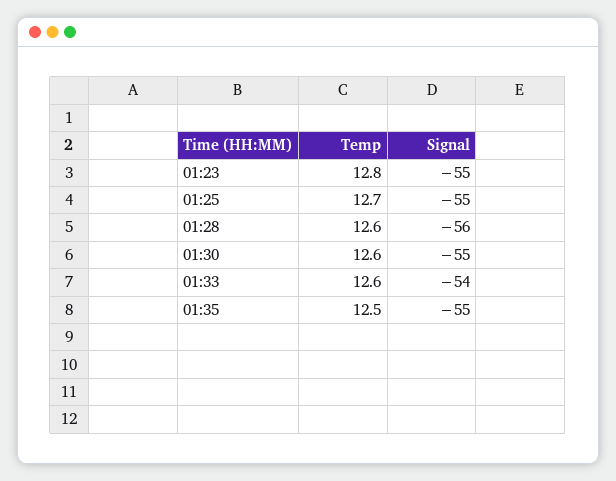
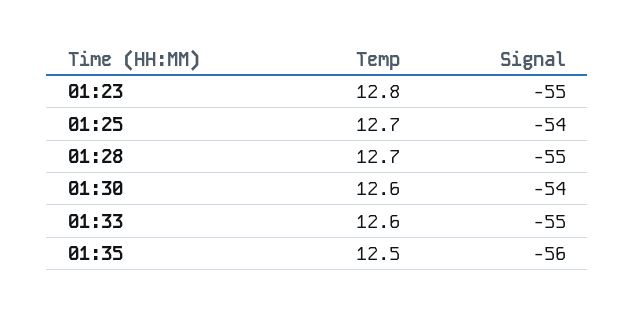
  {
    "Temp": {
      "01:23": 12.8,
      "01:25": 12.7,
-     "01:28": 12.6,
+     "01:28": 12.7,
      "01:30": 12.6,
      "01:33": 12.6,
      "01:35": 12.5
    },
    "Signal": {
      "01:23": -55,
-     "01:25": -55,
+     "01:25": -54,
-     "01:28": -56,
+     "01:28": -55,
-     "01:30": -55,
+     "01:30": -54,
-     "01:33": -54,
+     "01:33": -55,
-     "01:35": -55
+     "01:35": -56
    }
  }

